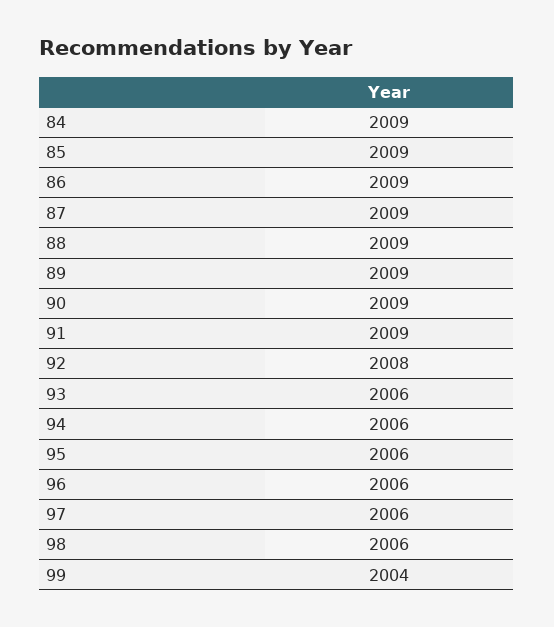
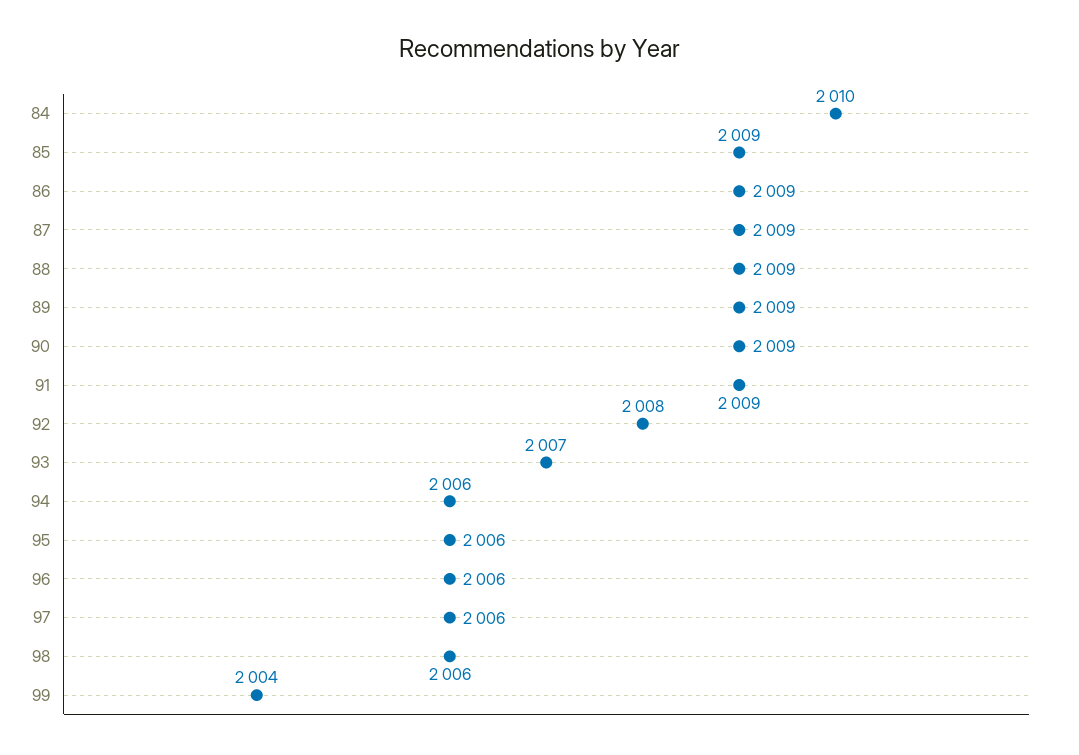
  {
-   "84": 2009,
+   "84": 2010,
    "85": 2009,
    "86": 2009,
    "87": 2009,
    "88": 2009,
    "89": 2009,
    "90": 2009,
    "91": 2009,
    "92": 2008,
-   "93": 2006,
+   "93": 2007,
    "94": 2006,
    "95": 2006,
    "96": 2006,
    "97": 2006,
    "98": 2006,
    "99": 2004
  }

